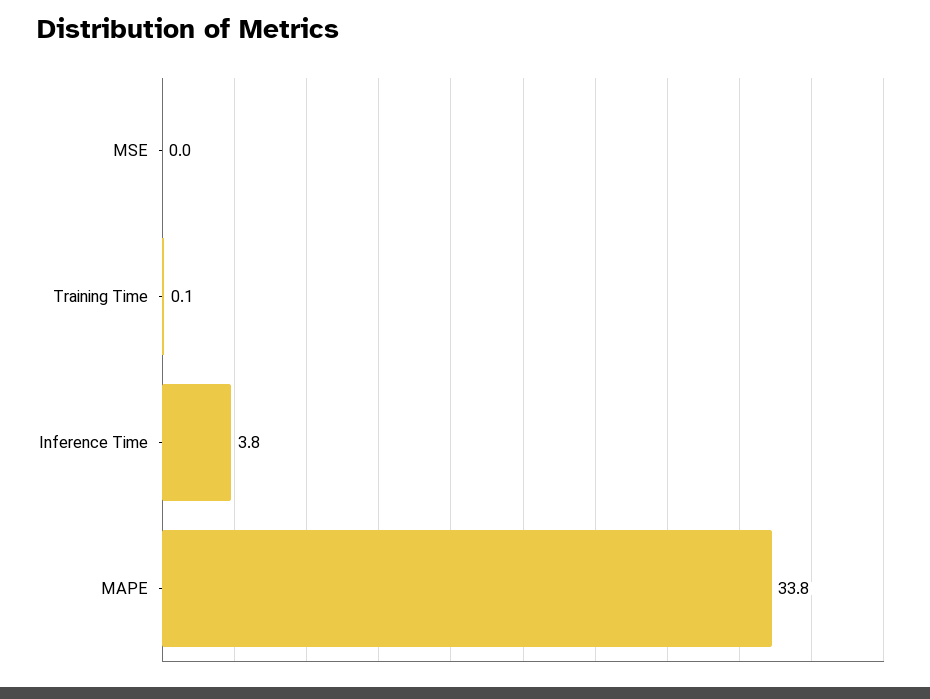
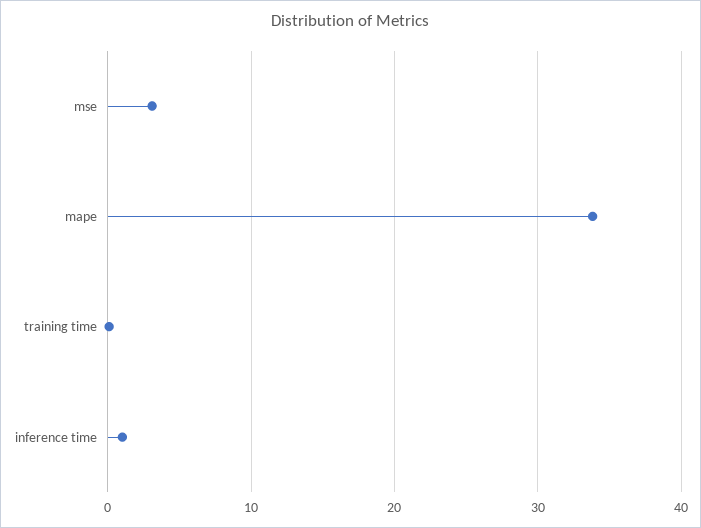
  {
-   "MSE": 0,
+   "MSE": 3,
    "Training Time": 0.1,
-   "Inference Time": 3.8,
+   "Inference Time": 1,
    "MAPE": 33.8
  }

